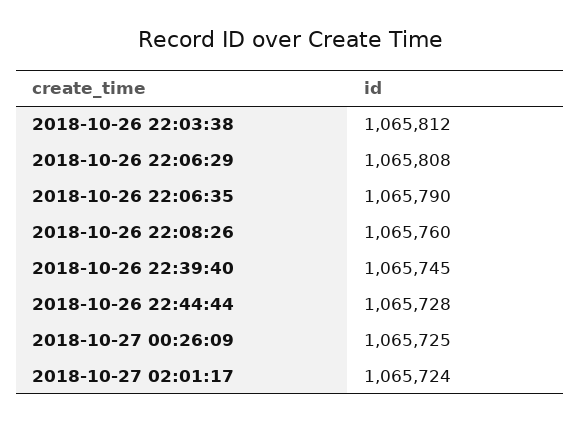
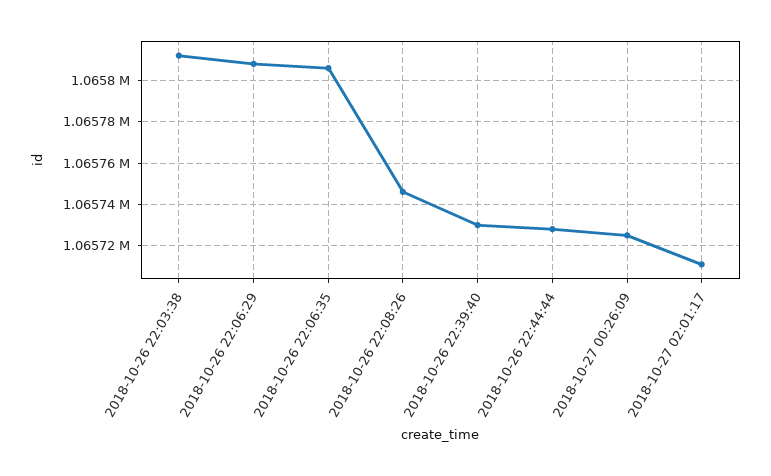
  {
    "2018-10-26 22:03:38": 1065812,
    "2018-10-26 22:06:29": 1065808,
-   "2018-10-26 22:06:35": 1065790,
+   "2018-10-26 22:06:35": 1065805,
-   "2018-10-26 22:08:26": 1065760,
+   "2018-10-26 22:08:26": 1065745,
-   "2018-10-26 22:39:40": 1065745,
+   "2018-10-26 22:39:40": 1065730,
    "2018-10-26 22:44:44": 1065728,
    "2018-10-27 00:26:09": 1065725,
-   "2018-10-27 02:01:17": 1065724
+   "2018-10-27 02:01:17": 1065710
  }

